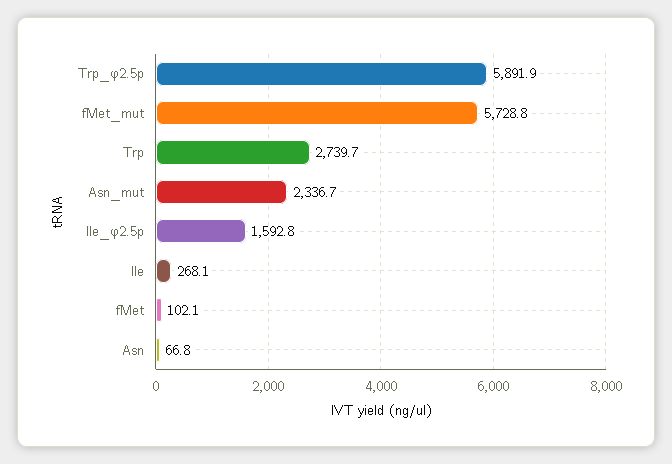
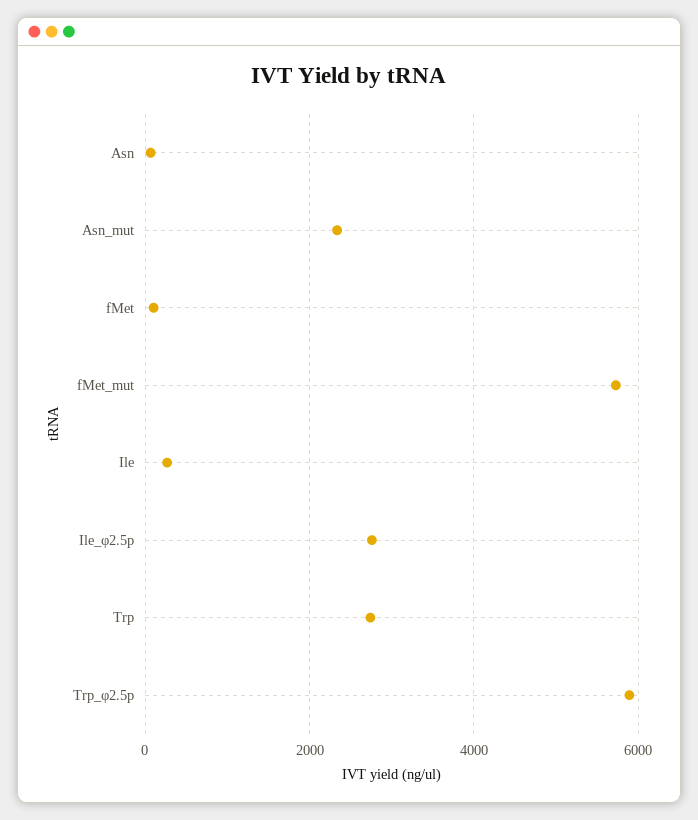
  {
    "Trp_φ2.5p": 5891.9,
    "fMet_mut": 5728.8,
    "Trp": 2739.7,
    "Asn_mut": 2336.7,
-   "Ile_φ2.5p": 1592.8,
+   "Ile_φ2.5p": 2800,
    "Ile": 268.1,
    "fMet": 102.1,
    "Asn": 66.8
  }

